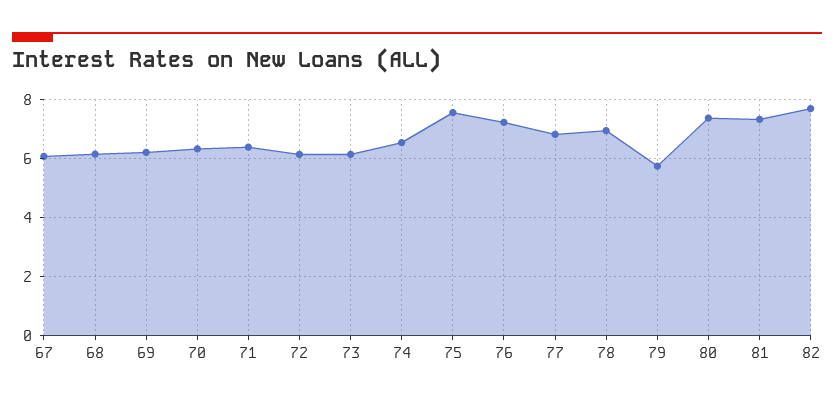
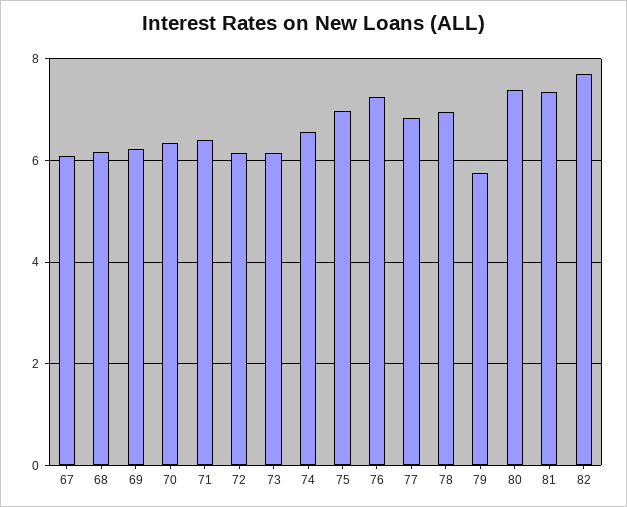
  {
    "67": 6,
    "68": 6.2,
    "69": 6.2,
    "70": 6.4,
    "71": 6.4,
    "72": 6.2,
    "73": 6.2,
    "74": 6.6,
-   "75": 7.5,
+   "75": 7,
    "76": 7.2,
    "77": 6.8,
    "78": 7,
    "79": 5.8,
    "80": 7.4,
    "81": 7.4,
    "82": 7.8
  }

